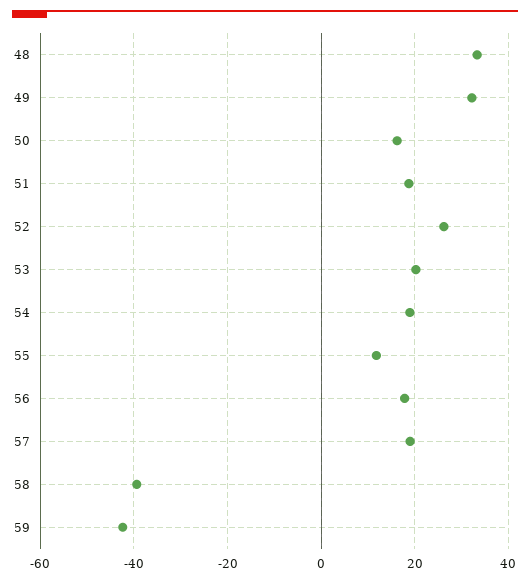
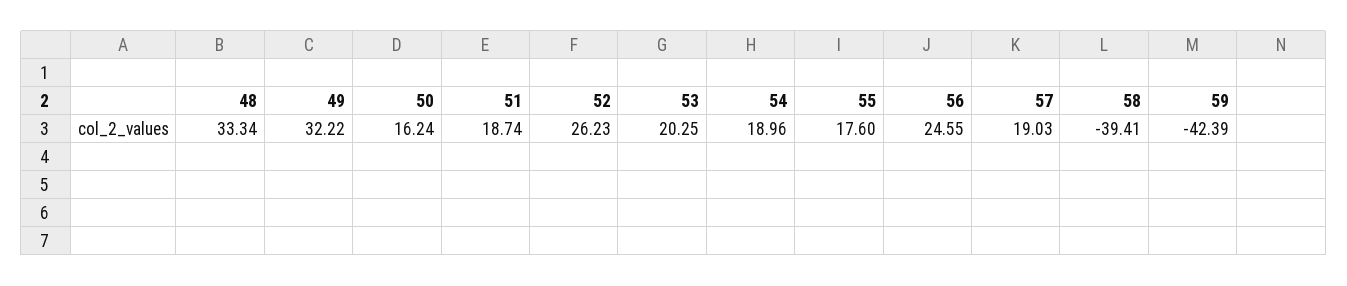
  {
    "48": 33.34,
    "49": 32.22,
    "50": 16.24,
    "51": 18.74,
    "52": 26.23,
    "53": 20.25,
    "54": 18.96,
-   "55": 12,
+   "55": 17.6,
-   "56": 18,
+   "56": 24.55,
    "57": 19.03,
    "58": -39.41,
    "59": -42.39
  }

